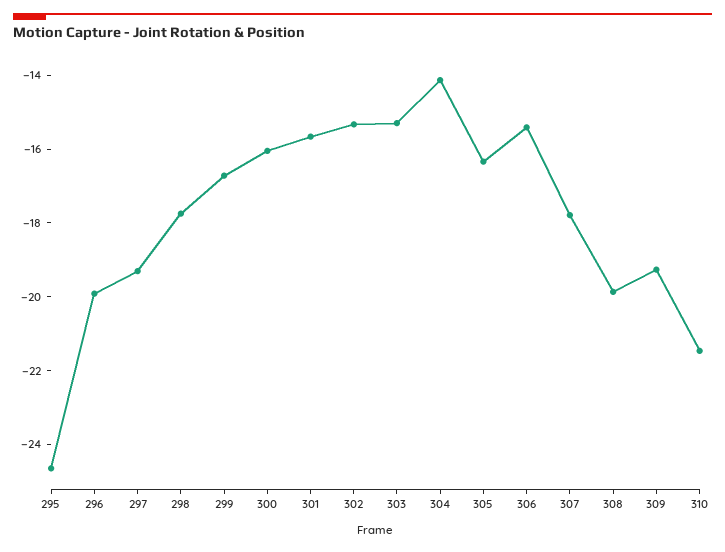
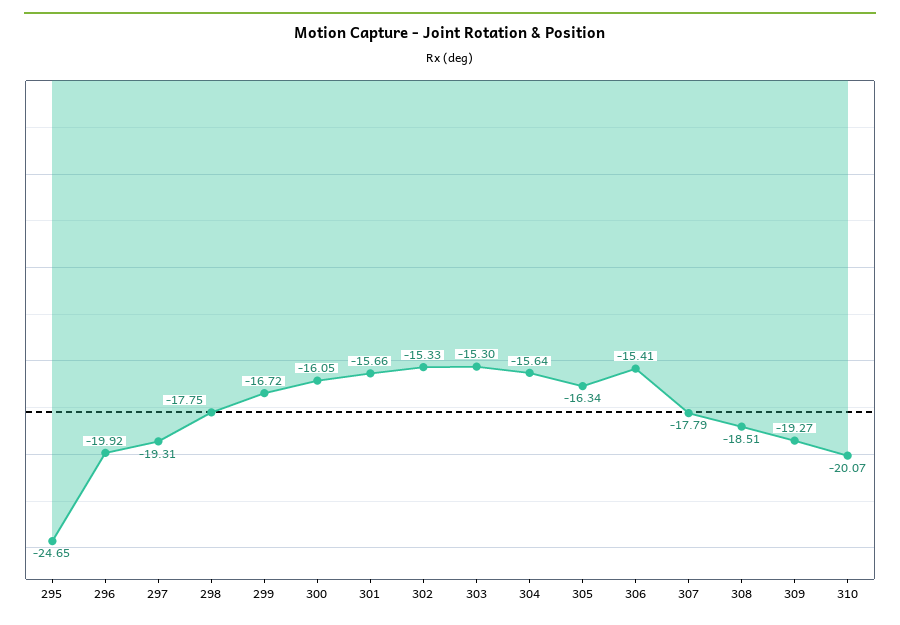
  {
    "295": -24.65,
    "296": -19.92,
    "297": -19.31,
    "298": -17.75,
    "299": -16.72,
    "300": -16.05,
    "301": -15.66,
    "302": -15.33,
    "303": -15.3,
-   "304": -14,
+   "304": -15.64,
    "305": -16.34,
    "306": -15.41,
    "307": -17.79,
-   "308": -20,
+   "308": -18.51,
    "309": -19.27,
-   "310": -21.5
+   "310": -20.07
  }

